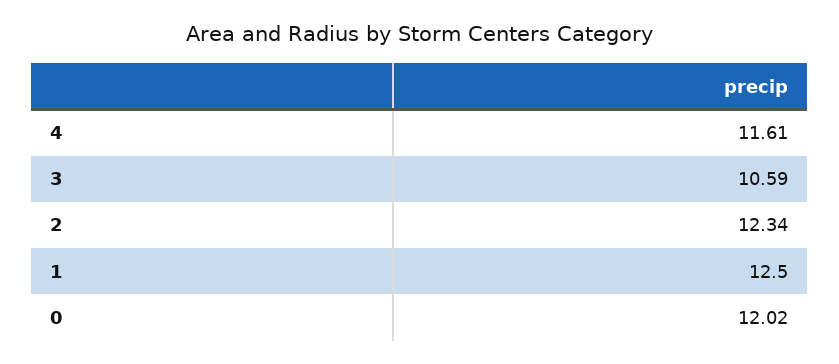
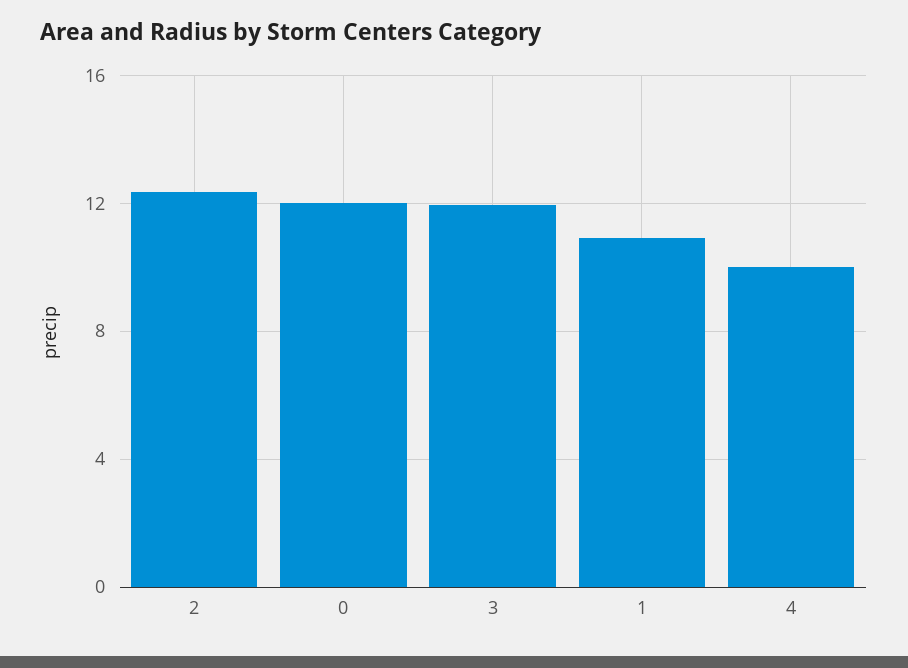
  {
-   "4": 11.61,
+   "4": 10,
-   "3": 10.59,
+   "3": 12,
    "2": 12.34,
-   "1": 12.5,
+   "1": 11,
    "0": 12.02
  }

